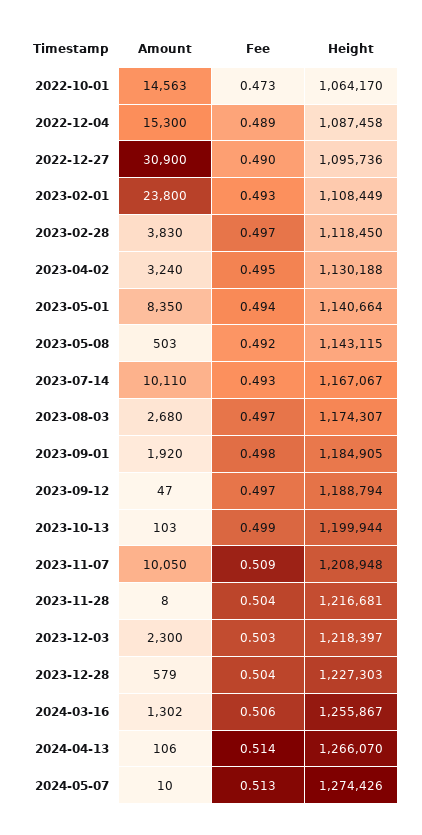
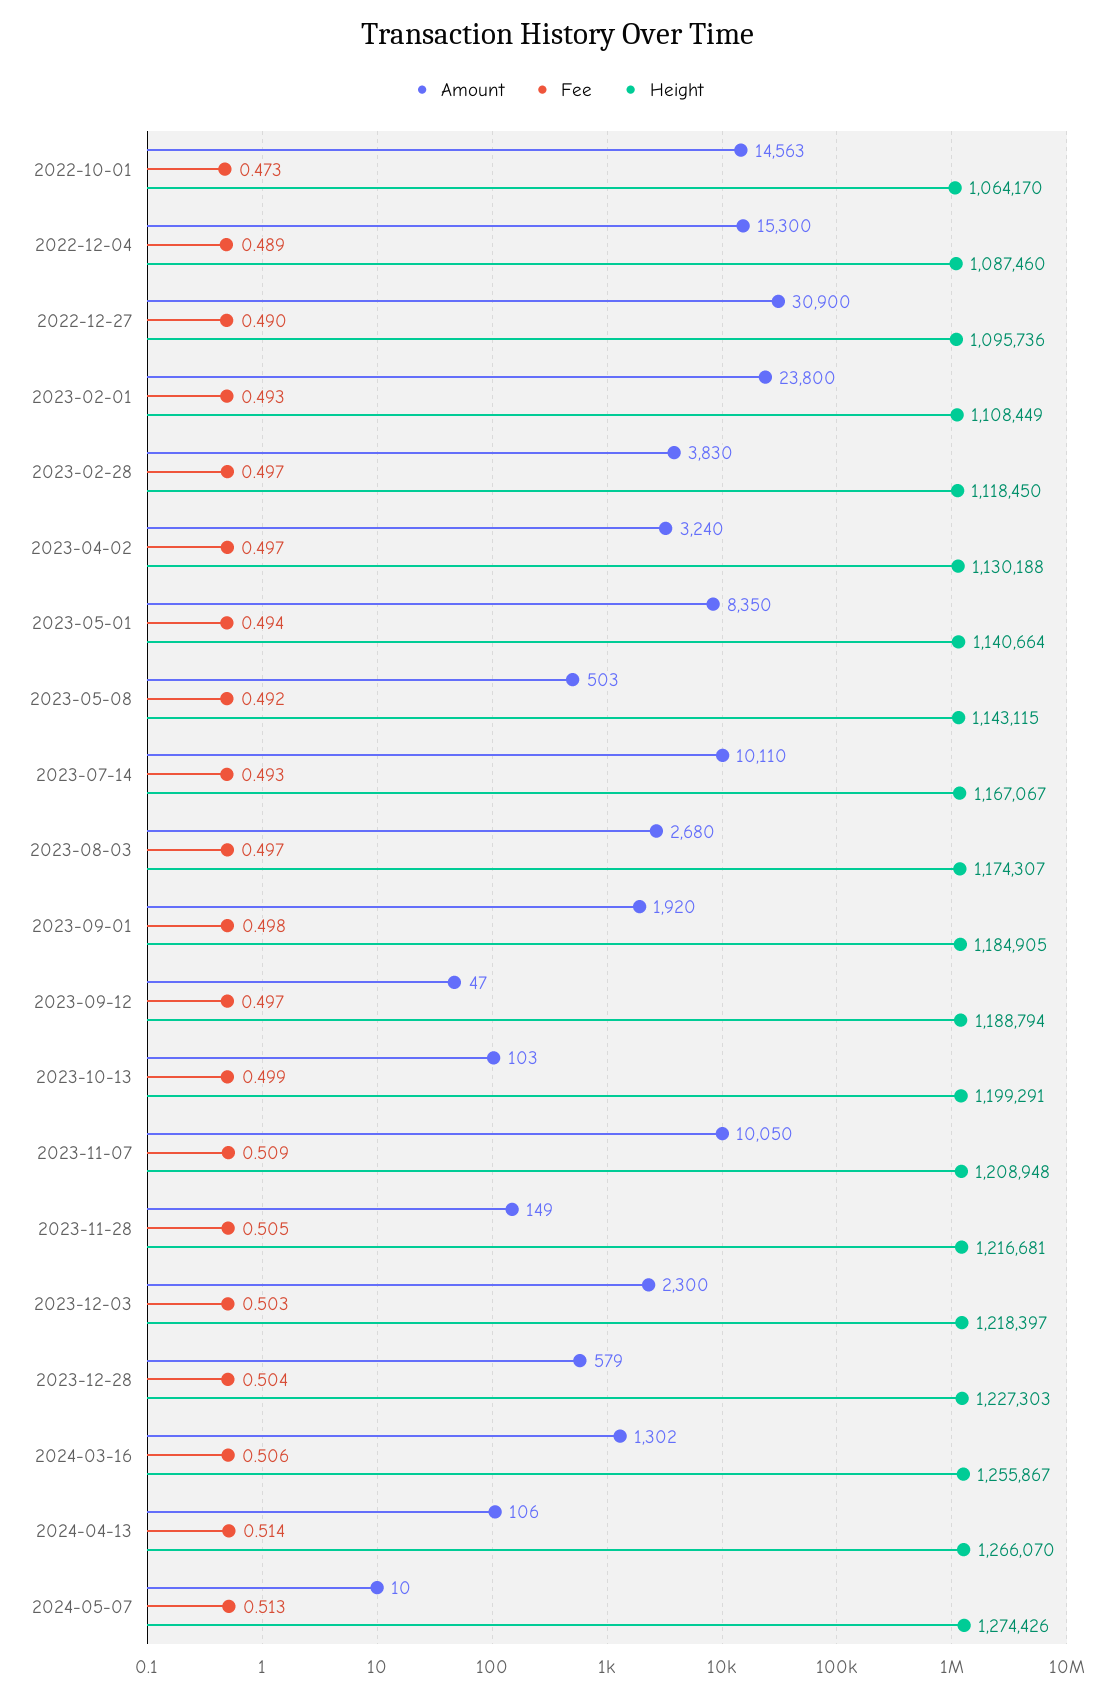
  {
    "Amount": {
      "2022-10-01": 14563,
      "2022-12-04": 15300,
      "2022-12-27": 30900,
      "2023-02-01": 23800,
      "2023-02-28": 3830,
      "2023-04-02": 3240,
      "2023-05-01": 8350,
      "2023-05-08": 503,
      "2023-07-14": 10110,
      "2023-08-03": 2680,
      "2023-09-01": 1920,
      "2023-09-12": 47,
      "2023-10-13": 103,
      "2023-11-07": 10050,
-     "2023-11-28": 8,
+     "2023-11-28": 149,
      "2023-12-03": 2300,
      "2023-12-28": 579,
      "2024-03-16": 1302,
      "2024-04-13": 106,
      "2024-05-07": 10
    },
    "Fee": {
      "2022-10-01": 0.473,
      "2022-12-04": 0.489,
      "2022-12-27": 0.49,
      "2023-02-01": 0.493,
      "2023-02-28": 0.497,
-     "2023-04-02": 0.495,
+     "2023-04-02": 0.497,
      "2023-05-01": 0.494,
      "2023-05-08": 0.492,
      "2023-07-14": 0.493,
      "2023-08-03": 0.497,
      "2023-09-01": 0.498,
      "2023-09-12": 0.497,
      "2023-10-13": 0.499,
      "2023-11-07": 0.509,
-     "2023-11-28": 0.504,
+     "2023-11-28": 0.505,
      "2023-12-03": 0.503,
      "2023-12-28": 0.504,
      "2024-03-16": 0.506,
      "2024-04-13": 0.514,
      "2024-05-07": 0.513
    },
    "Height": {
      "2022-10-01": 1064170,
-     "2022-12-04": 1087458,
+     "2022-12-04": 1087460,
      "2022-12-27": 1095736,
      "2023-02-01": 1108449,
      "2023-02-28": 1118450,
      "2023-04-02": 1130188,
      "2023-05-01": 1140664,
      "2023-05-08": 1143115,
      "2023-07-14": 1167067,
      "2023-08-03": 1174307,
      "2023-09-01": 1184905,
      "2023-09-12": 1188794,
-     "2023-10-13": 1199944,
+     "2023-10-13": 1199291,
      "2023-11-07": 1208948,
      "2023-11-28": 1216681,
      "2023-12-03": 1218397,
      "2023-12-28": 1227303,
      "2024-03-16": 1255867,
      "2024-04-13": 1266070,
      "2024-05-07": 1274426
    }
  }

